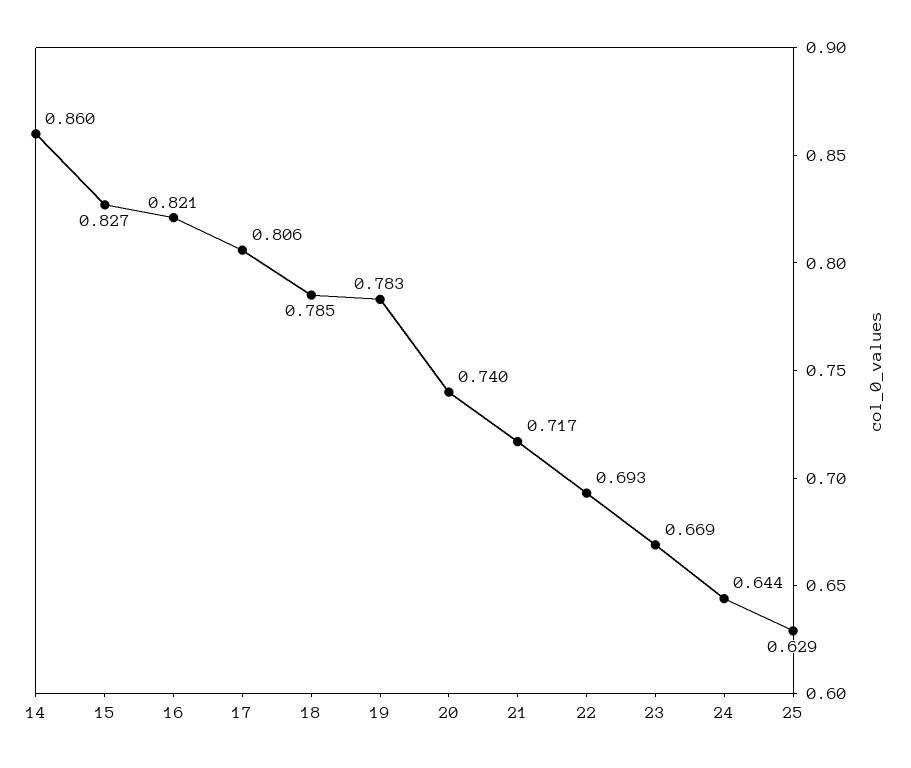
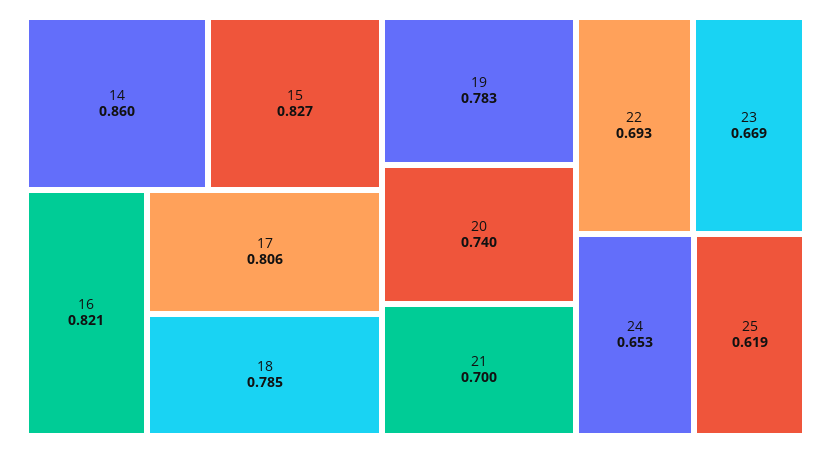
  {
    "14": 0.86,
    "15": 0.827,
    "16": 0.821,
    "17": 0.806,
    "18": 0.785,
    "19": 0.783,
    "20": 0.74,
-   "21": 0.717,
+   "21": 0.7,
    "22": 0.693,
    "23": 0.669,
-   "24": 0.644,
+   "24": 0.653,
-   "25": 0.629
+   "25": 0.619
  }

